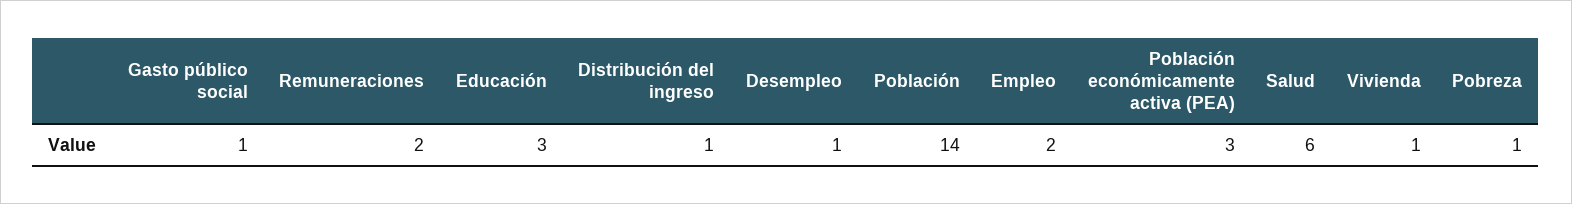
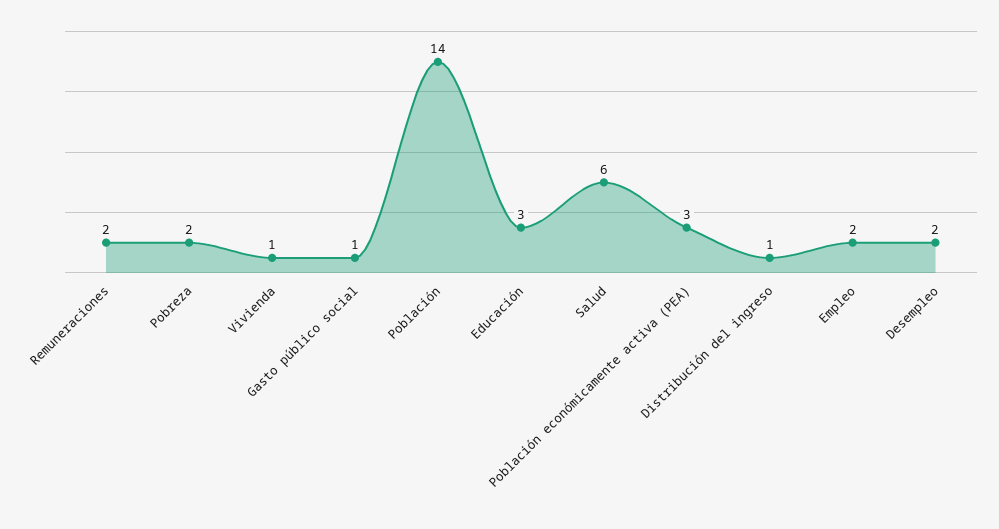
  {
    "Gasto público social": 1,
    "Remuneraciones": 2,
    "Educación": 3,
    "Distribución del ingreso": 1,
-   "Desempleo": 1,
+   "Desempleo": 2,
    "Población": 14,
    "Empleo": 2,
    "Población económicamente activa (PEA)": 3,
    "Salud": 6,
    "Vivienda": 1,
-   "Pobreza": 1
+   "Pobreza": 2
  }

